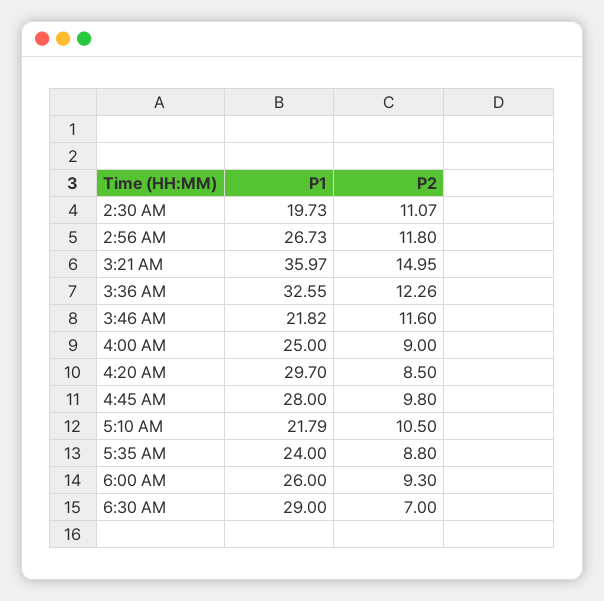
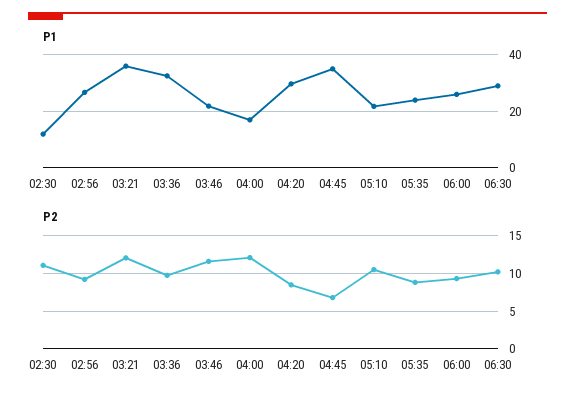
  {
    "P1": {
-     "2:30 AM": 19.73,
+     "2:30 AM": 12.5,
      "2:56 AM": 26.73,
      "3:21 AM": 35.97,
      "3:36 AM": 32.55,
      "3:46 AM": 21.82,
-     "4:00 AM": 25,
+     "4:00 AM": 17.5,
      "4:20 AM": 29.7,
-     "4:45 AM": 28,
+     "4:45 AM": 35,
      "5:10 AM": 21.79,
      "5:35 AM": 24,
      "6:00 AM": 26,
      "6:30 AM": 29
    },
    "P2": {
      "2:30 AM": 11.07,
-     "2:56 AM": 11.8,
+     "2:56 AM": 9,
-     "3:21 AM": 14.95,
+     "3:21 AM": 12,
-     "3:36 AM": 12.26,
+     "3:36 AM": 10,
      "3:46 AM": 11.6,
-     "4:00 AM": 9,
+     "4:00 AM": 12,
      "4:20 AM": 8.5,
-     "4:45 AM": 9.8,
+     "4:45 AM": 7,
      "5:10 AM": 10.5,
      "5:35 AM": 8.8,
      "6:00 AM": 9.3,
-     "6:30 AM": 7
+     "6:30 AM": 10
    }
  }

